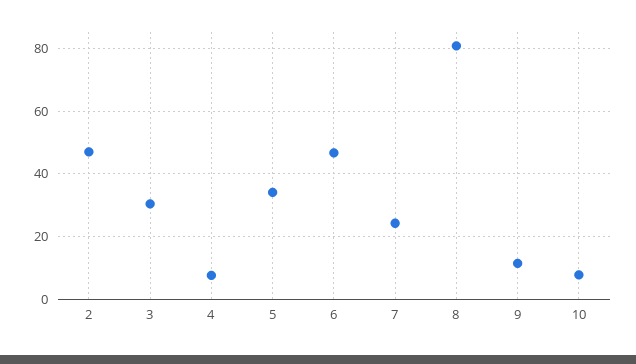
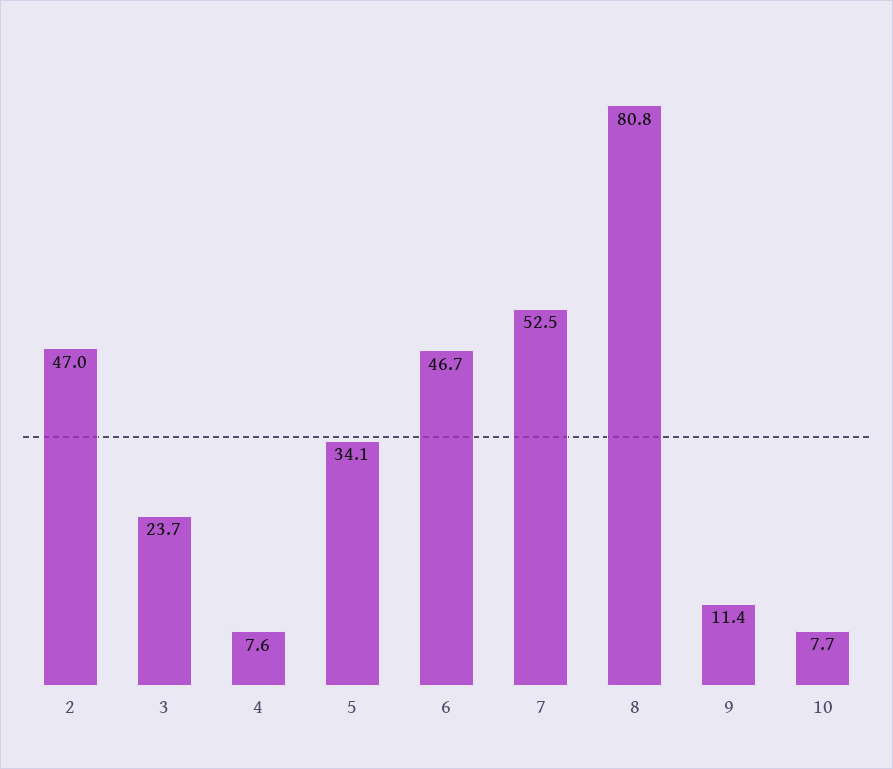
  {
    "2": 47,
-   "3": 30,
+   "3": 23.7,
    "4": 7.6,
    "5": 34.1,
    "6": 46.7,
-   "7": 24,
+   "7": 52.5,
    "8": 80.8,
    "9": 11.4,
    "10": 7.7
  }

